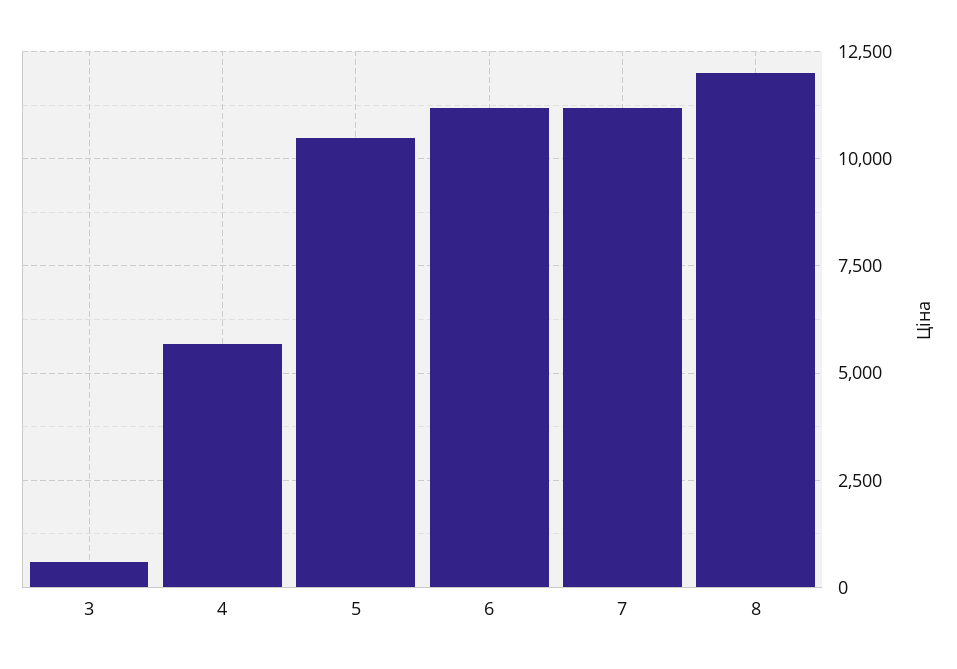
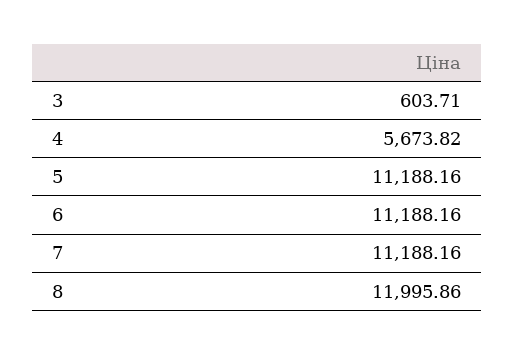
  {
    "3": 603.71,
    "4": 5673.82,
-   "5": 10500,
+   "5": 11188.16,
    "6": 11188.16,
    "7": 11188.16,
    "8": 11995.86
  }

